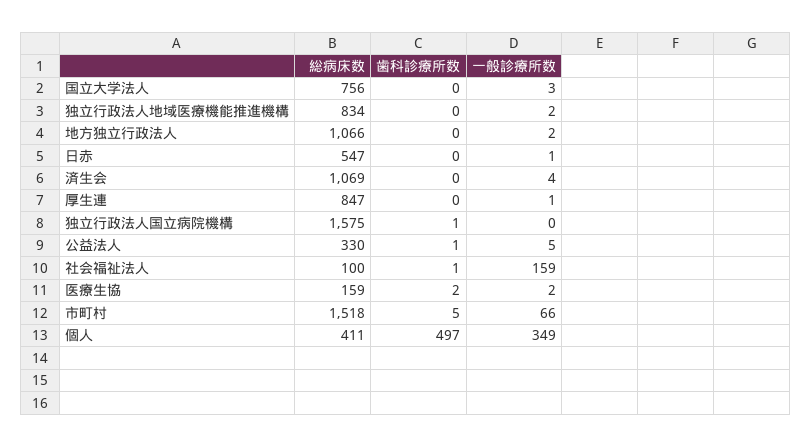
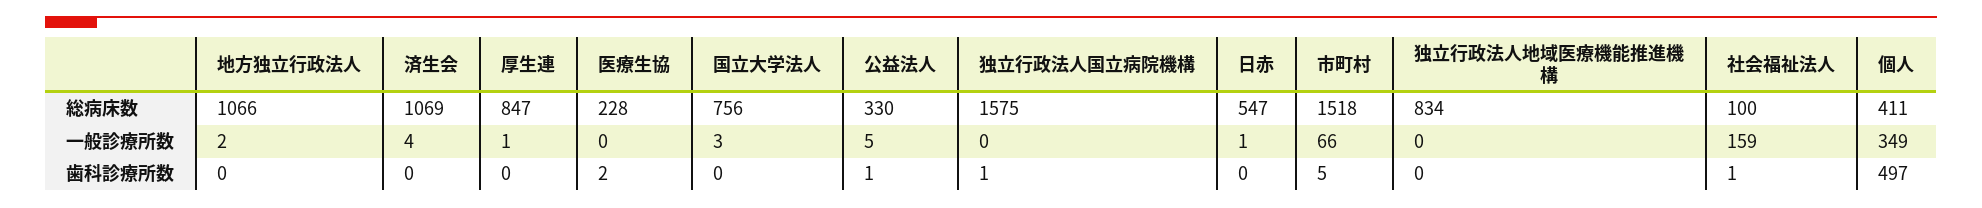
  {
    "総病床数": {
      "国立大学法人": 756,
      "独立行政法人地域医療機能推進機構": 834,
      "地方独立行政法人": 1066,
      "日赤": 547,
      "済生会": 1069,
      "厚生連": 847,
      "独立行政法人国立病院機構": 1575,
      "公益法人": 330,
      "社会福祉法人": 100,
-     "医療生協": 159,
+     "医療生協": 228,
      "市町村": 1518,
      "個人": 411
    },
    "歯科診療所数": {
      "国立大学法人": 0,
      "独立行政法人地域医療機能推進機構": 0,
      "地方独立行政法人": 0,
      "日赤": 0,
      "済生会": 0,
      "厚生連": 0,
      "独立行政法人国立病院機構": 1,
      "公益法人": 1,
      "社会福祉法人": 1,
      "医療生協": 2,
      "市町村": 5,
      "個人": 497
    },
    "一般診療所数": {
      "国立大学法人": 3,
-     "独立行政法人地域医療機能推進機構": 2,
+     "独立行政法人地域医療機能推進機構": 0,
      "地方独立行政法人": 2,
      "日赤": 1,
      "済生会": 4,
      "厚生連": 1,
      "独立行政法人国立病院機構": 0,
      "公益法人": 5,
      "社会福祉法人": 159,
-     "医療生協": 2,
+     "医療生協": 0,
      "市町村": 66,
      "個人": 349
    }
  }

